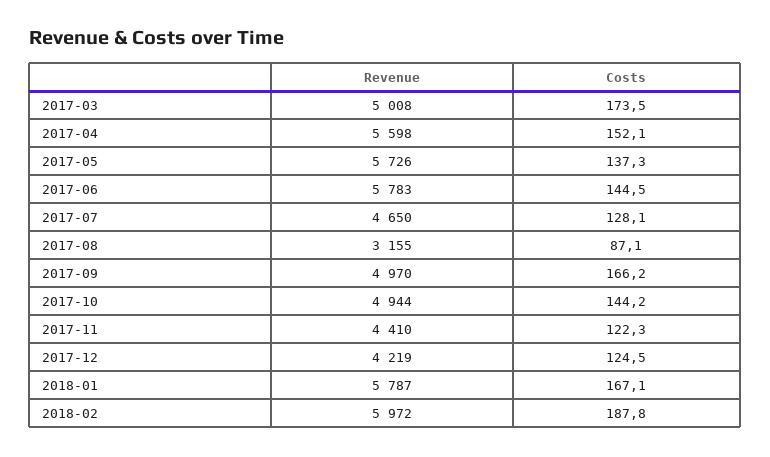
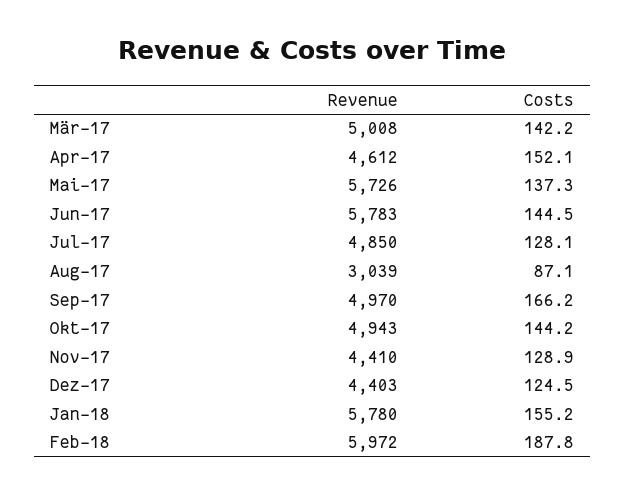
  {
    "Revenue": {
      "2017-03": 5008,
-     "2017-04": 5598,
+     "2017-04": 4612,
      "2017-05": 5726,
      "2017-06": 5783,
-     "2017-07": 4650,
+     "2017-07": 4850,
-     "2017-08": 3155,
+     "2017-08": 3039,
      "2017-09": 4970,
-     "2017-10": 4944,
+     "2017-10": 4943,
      "2017-11": 4410,
-     "2017-12": 4219,
+     "2017-12": 4403,
-     "2018-01": 5787,
+     "2018-01": 5780,
      "2018-02": 5972
    },
    "Costs": {
-     "2017-03": 173.5,
+     "2017-03": 142.2,
      "2017-04": 152.1,
      "2017-05": 137.3,
      "2017-06": 144.5,
      "2017-07": 128.1,
      "2017-08": 87.1,
      "2017-09": 166.2,
      "2017-10": 144.2,
-     "2017-11": 122.3,
+     "2017-11": 128.9,
      "2017-12": 124.5,
-     "2018-01": 167.1,
+     "2018-01": 155.2,
      "2018-02": 187.8
    }
  }

